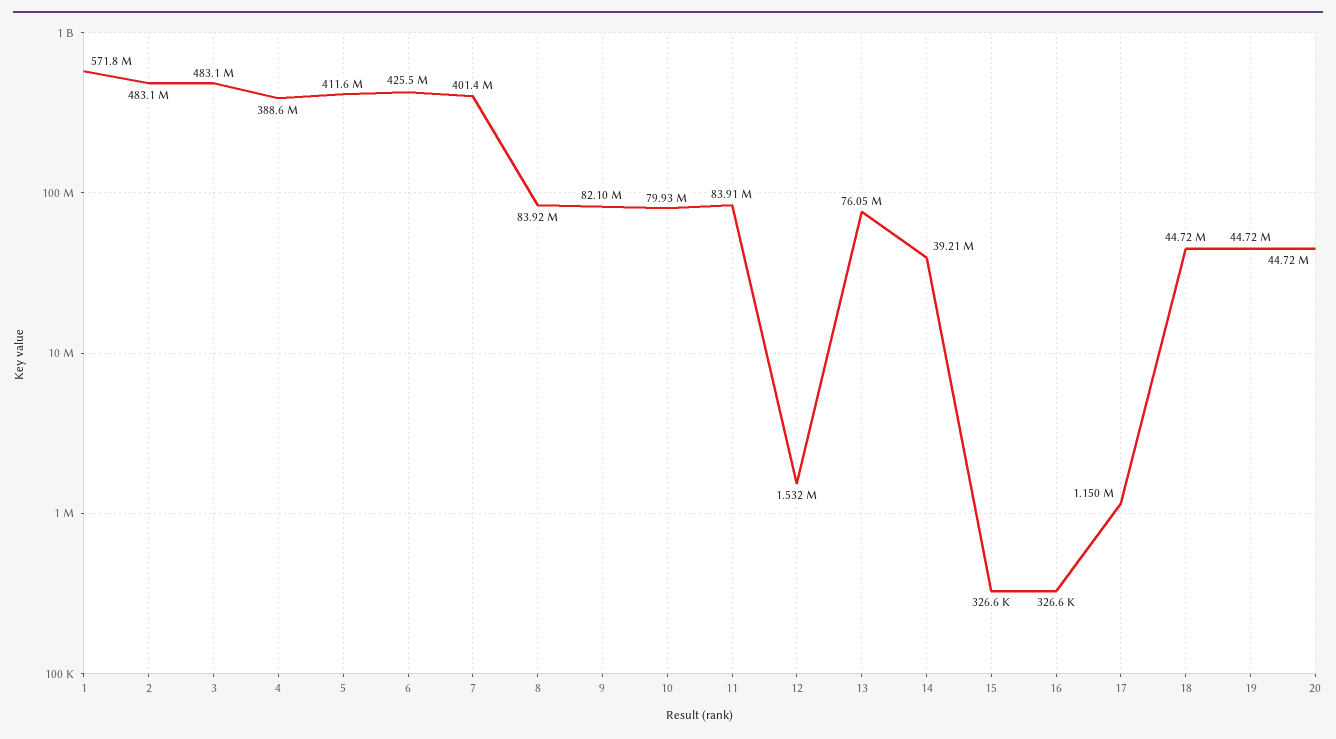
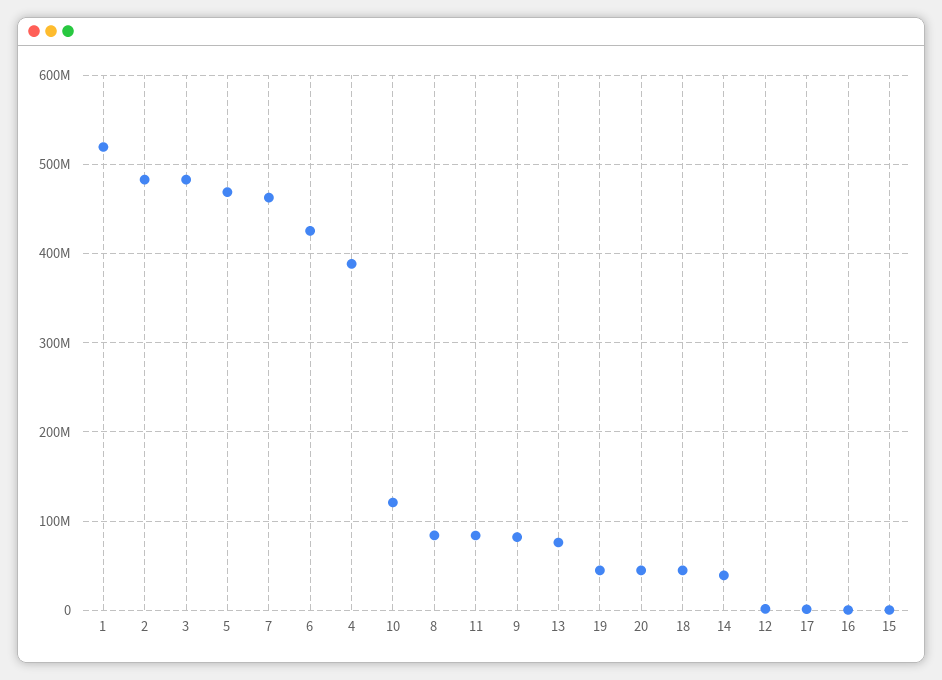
  {
-   "1": 571800000,
+   "1": 520000000,
    "2": 483100000,
    "3": 483100000,
    "4": 388600000,
-   "5": 411600000,
+   "5": 470000000,
    "6": 425500000,
-   "7": 401400000,
+   "7": 460000000,
    "8": 83920000,
    "9": 82100000,
-   "10": 79930000,
+   "10": 120000000,
    "11": 83910000,
    "12": 1532000,
    "13": 76050000,
    "14": 39210000,
    "15": 326600,
    "16": 326600,
    "17": 1150000,
    "18": 44720000,
    "19": 44720000,
    "20": 44720000
  }

